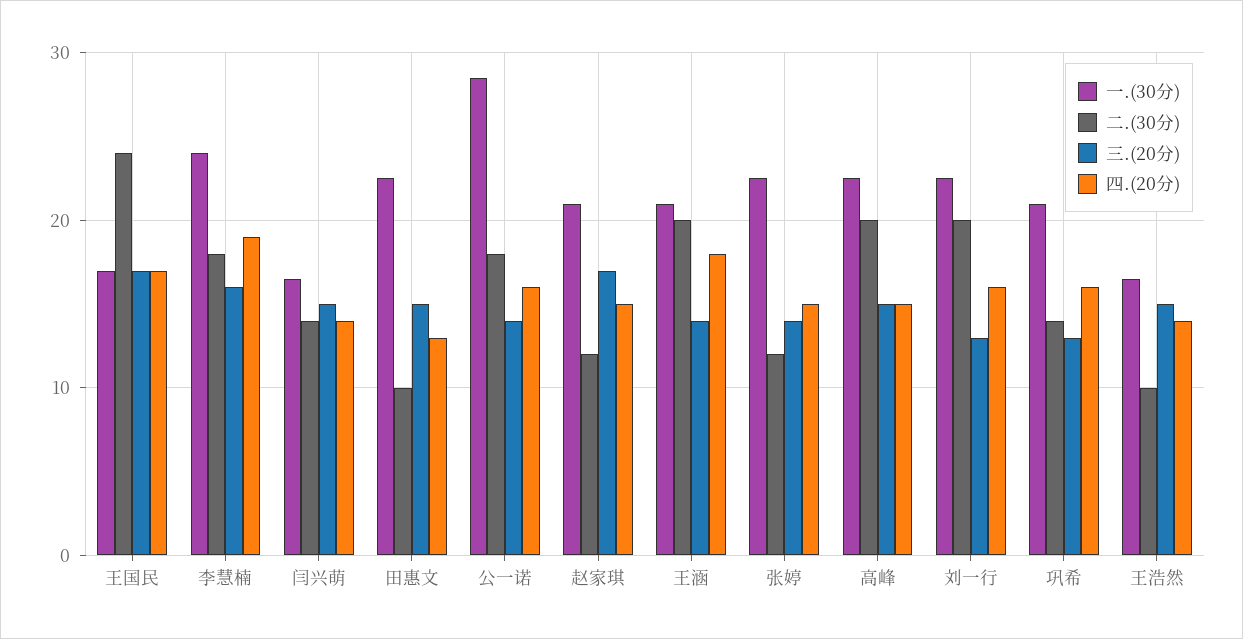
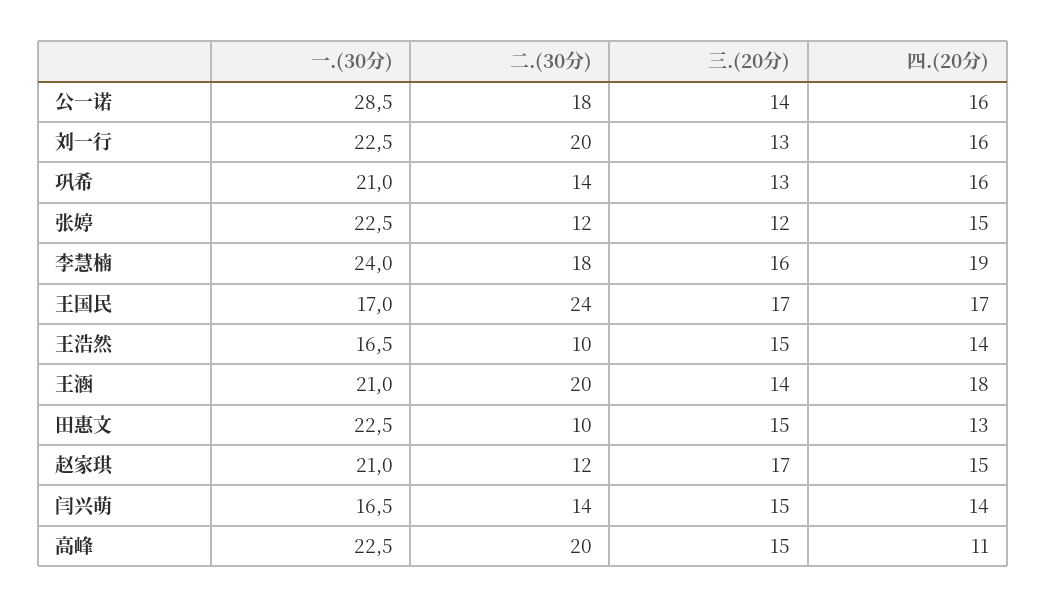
  {
    "一.(30分)": {
      "王国民": 17,
      "李慧楠": 24,
      "闫兴萌": 16.5,
      "田惠文": 22.5,
      "公一诺": 28.5,
      "赵家琪": 21,
      "王涵": 21,
      "张婷": 22.5,
      "高峰": 22.5,
      "刘一行": 22.5,
      "巩希": 21,
      "王浩然": 16.5
    },
    "二.(30分)": {
      "王国民": 24,
      "李慧楠": 18,
      "闫兴萌": 14,
      "田惠文": 10,
      "公一诺": 18,
      "赵家琪": 12,
      "王涵": 20,
      "张婷": 12,
      "高峰": 20,
      "刘一行": 20,
      "巩希": 14,
      "王浩然": 10
    },
    "三.(20分)": {
      "王国民": 17,
      "李慧楠": 16,
      "闫兴萌": 15,
      "田惠文": 15,
      "公一诺": 14,
      "赵家琪": 17,
      "王涵": 14,
-     "张婷": 14,
+     "张婷": 12,
      "高峰": 15,
      "刘一行": 13,
      "巩希": 13,
      "王浩然": 15
    },
    "四.(20分)": {
      "王国民": 17,
      "李慧楠": 19,
      "闫兴萌": 14,
      "田惠文": 13,
      "公一诺": 16,
      "赵家琪": 15,
      "王涵": 18,
      "张婷": 15,
-     "高峰": 15,
+     "高峰": 11,
      "刘一行": 16,
      "巩希": 16,
      "王浩然": 14
    }
  }

